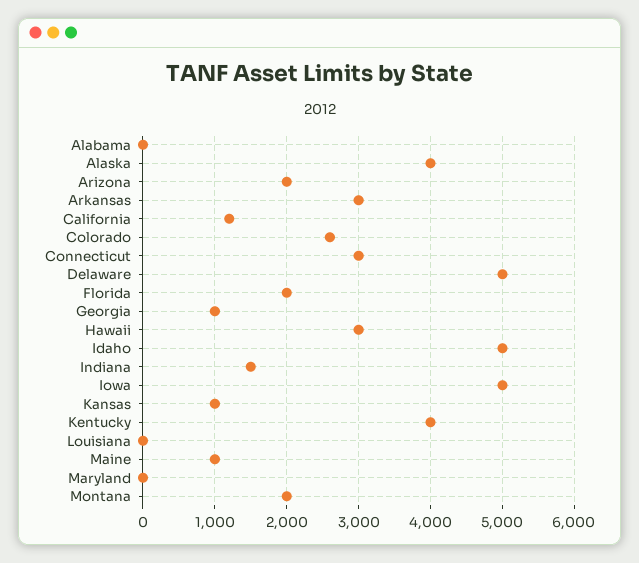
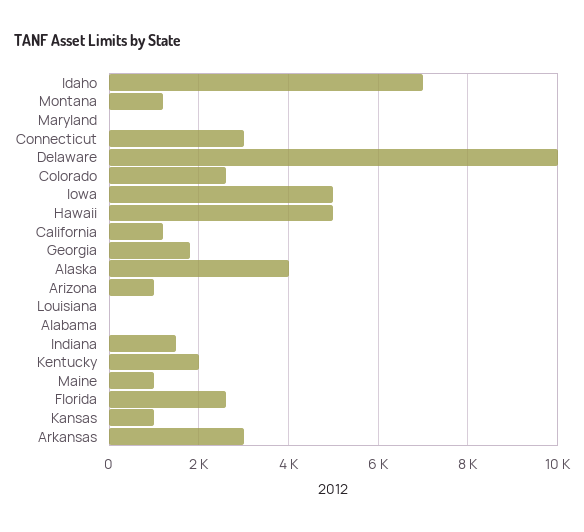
  {
    "Alabama": 0,
    "Alaska": 4000,
-   "Arizona": 2000,
+   "Arizona": 1000,
    "Arkansas": 3000,
    "California": 1200,
    "Colorado": 2600,
    "Connecticut": 3000,
-   "Delaware": 5000,
+   "Delaware": 10000,
-   "Florida": 2000,
+   "Florida": 2600,
-   "Georgia": 1000,
+   "Georgia": 1800,
-   "Hawaii": 3000,
+   "Hawaii": 5000,
-   "Idaho": 5000,
+   "Idaho": 7000,
    "Indiana": 1500,
    "Iowa": 5000,
    "Kansas": 1000,
-   "Kentucky": 4000,
+   "Kentucky": 2000,
    "Louisiana": 0,
    "Maine": 1000,
    "Maryland": 0,
-   "Montana": 2000
+   "Montana": 1200
  }

